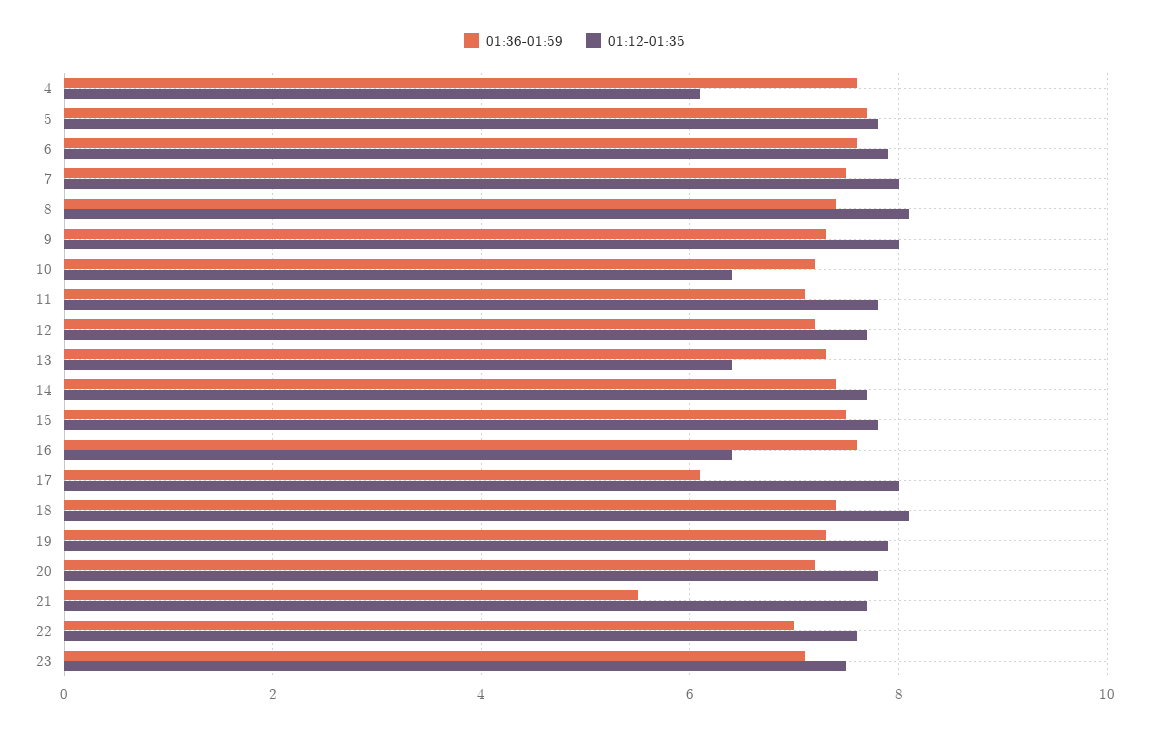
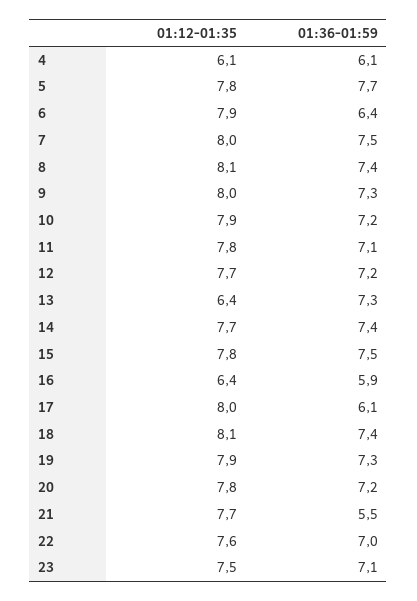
  {
    "01:36-01:59": {
-     "4": 7.5,
+     "4": 6.1,
      "5": 7.7,
-     "6": 7.5,
+     "6": 6.4,
      "7": 7.5,
      "8": 7.4,
      "9": 7.3,
      "10": 7.2,
      "11": 7.1,
      "12": 7.2,
      "13": 7.3,
      "14": 7.4,
      "15": 7.5,
-     "16": 7.5,
+     "16": 5.9,
      "17": 6.1,
      "18": 7.4,
      "19": 7.3,
      "20": 7.2,
      "21": 5.5,
      "22": 7,
      "23": 7.1
    },
    "01:12-01:35": {
      "4": 6.1,
      "5": 7.8,
      "6": 7.9,
      "7": 8,
      "8": 8.1,
      "9": 8,
-     "10": 6.5,
+     "10": 7.9,
      "11": 7.8,
      "12": 7.7,
      "13": 6.4,
      "14": 7.7,
      "15": 7.8,
      "16": 6.4,
      "17": 8,
      "18": 8.1,
      "19": 7.9,
      "20": 7.8,
      "21": 7.7,
      "22": 7.6,
      "23": 7.5
    }
  }

